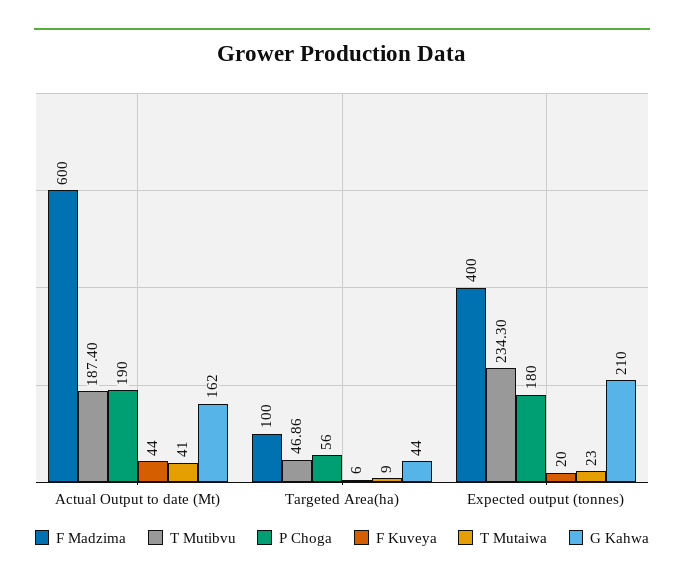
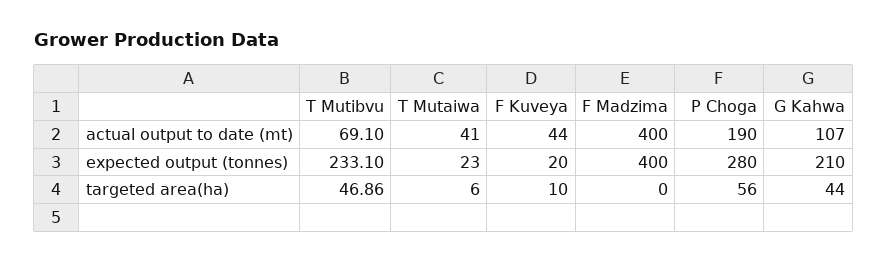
  {
    "F Madzima": {
-     "Actual Output to date (Mt)": 600,
+     "Actual Output to date (Mt)": 400,
-     "Targeted Area(ha)": 100,
+     "Targeted Area(ha)": 0,
      "Expected output (tonnes)": 400
    },
    "T Mutibvu": {
-     "Actual Output to date (Mt)": 187.4,
+     "Actual Output to date (Mt)": 69.1,
      "Targeted Area(ha)": 46.86,
-     "Expected output (tonnes)": 234.3
+     "Expected output (tonnes)": 233.1
    },
    "P Choga": {
      "Actual Output to date (Mt)": 190,
      "Targeted Area(ha)": 56,
-     "Expected output (tonnes)": 180
+     "Expected output (tonnes)": 280
    },
    "F Kuveya": {
      "Actual Output to date (Mt)": 44,
-     "Targeted Area(ha)": 6,
+     "Targeted Area(ha)": 10,
      "Expected output (tonnes)": 20
    },
    "T Mutaiwa": {
      "Actual Output to date (Mt)": 41,
-     "Targeted Area(ha)": 9,
+     "Targeted Area(ha)": 6,
      "Expected output (tonnes)": 23
    },
    "G Kahwa": {
-     "Actual Output to date (Mt)": 162,
+     "Actual Output to date (Mt)": 107,
      "Targeted Area(ha)": 44,
      "Expected output (tonnes)": 210
    }
  }

